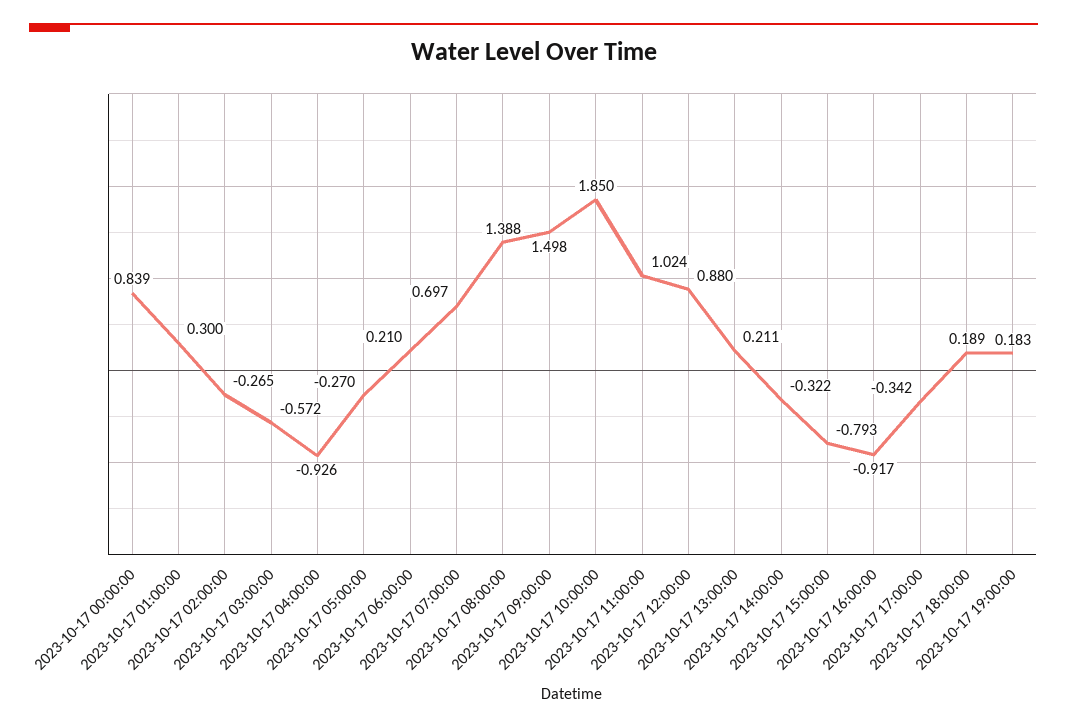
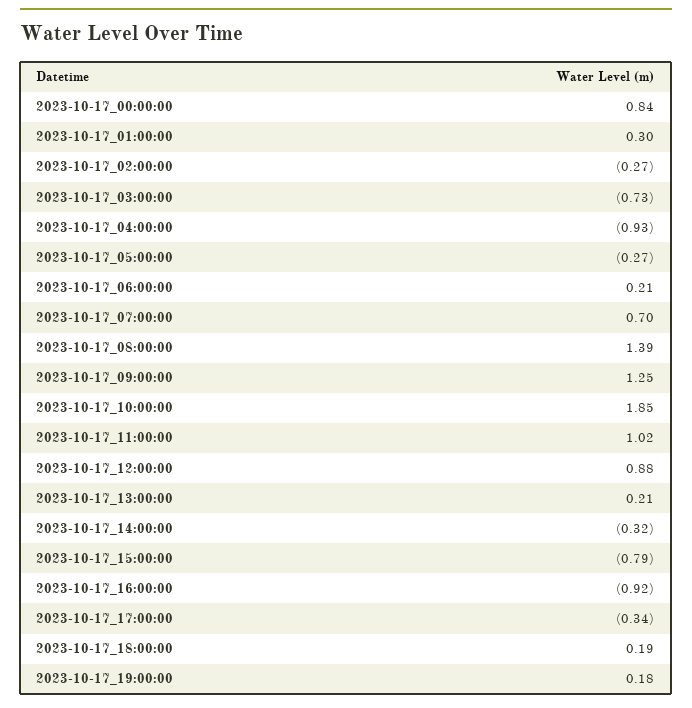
  {
    "2023-10-17 00:00:00": 0.839,
    "2023-10-17 01:00:00": 0.3,
    "2023-10-17 02:00:00": -0.265,
-   "2023-10-17 03:00:00": -0.572,
+   "2023-10-17 03:00:00": -0.73,
    "2023-10-17 04:00:00": -0.926,
    "2023-10-17 05:00:00": -0.27,
    "2023-10-17 06:00:00": 0.21,
    "2023-10-17 07:00:00": 0.697,
    "2023-10-17 08:00:00": 1.388,
-   "2023-10-17 09:00:00": 1.498,
+   "2023-10-17 09:00:00": 1.25,
    "2023-10-17 10:00:00": 1.85,
    "2023-10-17 11:00:00": 1.024,
    "2023-10-17 12:00:00": 0.88,
    "2023-10-17 13:00:00": 0.211,
    "2023-10-17 14:00:00": -0.322,
    "2023-10-17 15:00:00": -0.793,
    "2023-10-17 16:00:00": -0.917,
    "2023-10-17 17:00:00": -0.342,
    "2023-10-17 18:00:00": 0.189,
    "2023-10-17 19:00:00": 0.183
  }

